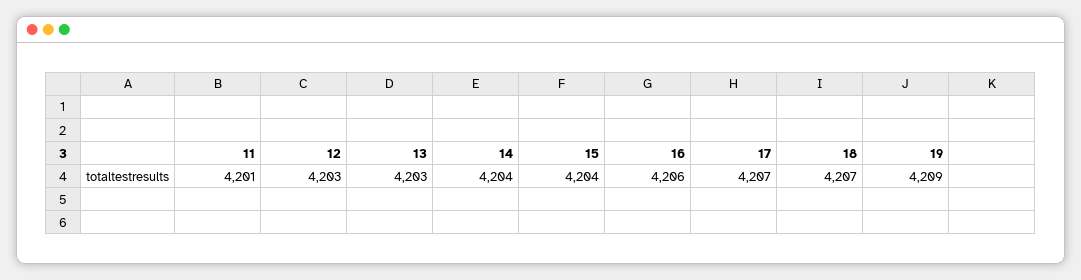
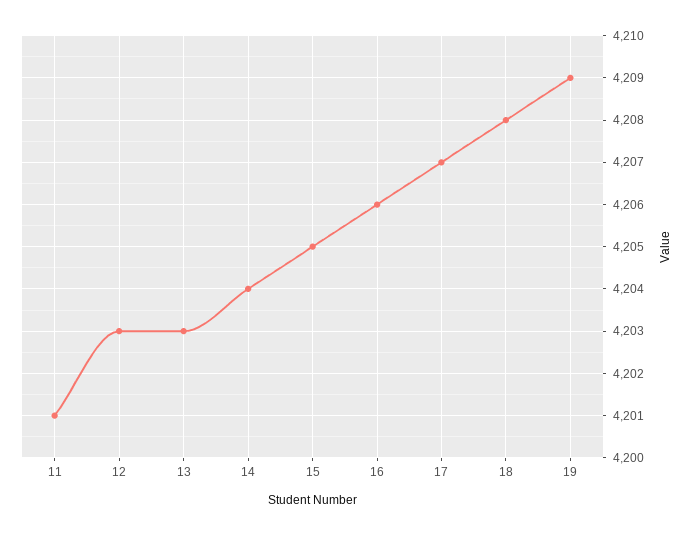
  {
    "11": 4201,
    "12": 4203,
    "13": 4203,
    "14": 4204,
-   "15": 4204,
+   "15": 4205,
    "16": 4206,
    "17": 4207,
-   "18": 4207,
+   "18": 4208,
    "19": 4209
  }

